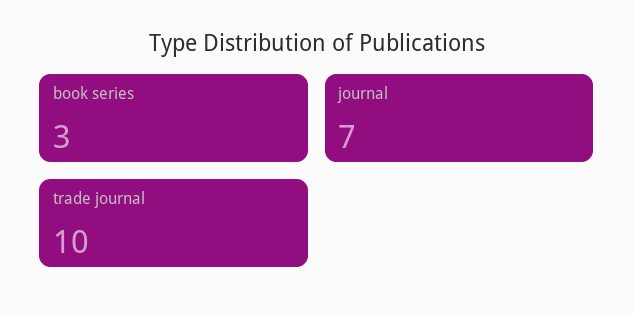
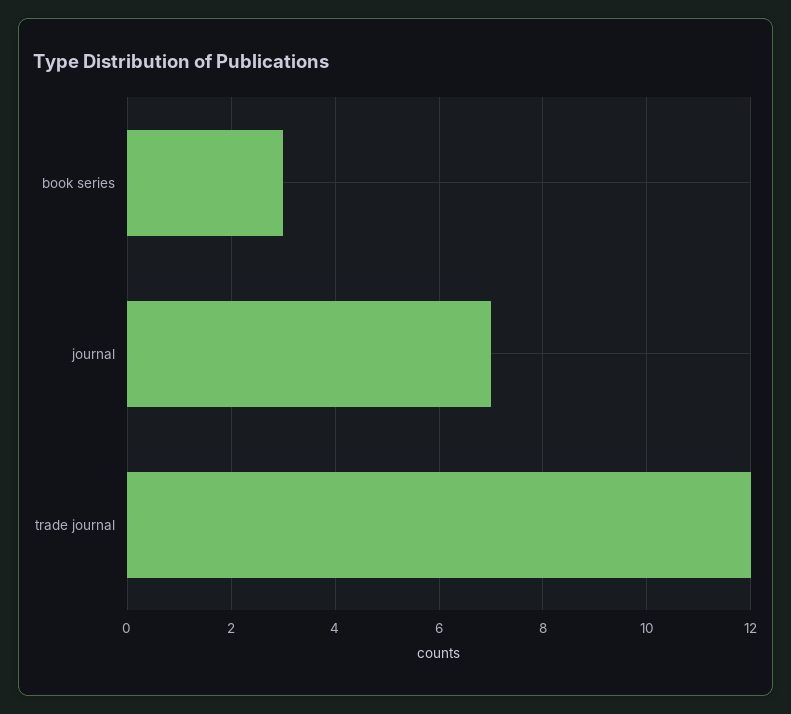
  {
    "book series": 3,
    "journal": 7,
-   "trade journal": 10
+   "trade journal": 12
  }

